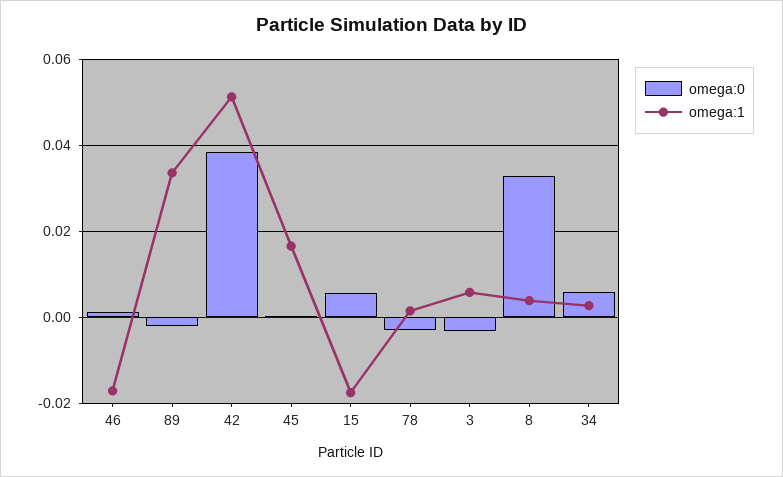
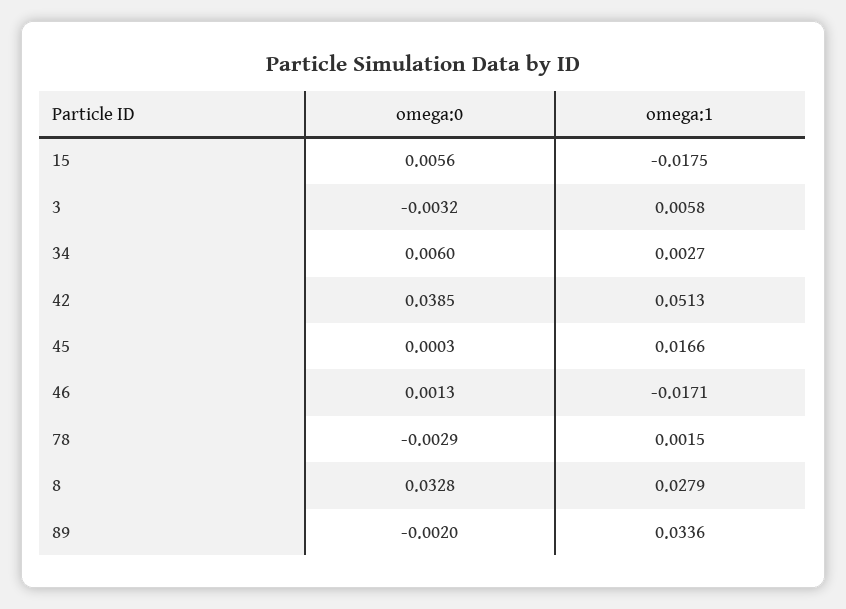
  {
    "omega:0": {
      "46": 0.0013,
      "89": -0.002,
      "42": 0.0385,
      "45": 0.0003,
      "15": 0.0056,
      "78": -0.0029,
      "3": -0.0032,
      "8": 0.0328,
      "34": 0.006
    },
    "omega:1": {
      "46": -0.0171,
      "89": 0.0336,
      "42": 0.0513,
      "45": 0.0166,
      "15": -0.0175,
      "78": 0.0015,
      "3": 0.0058,
-     "8": 0.004,
+     "8": 0.0279,
      "34": 0.0027
    }
  }

